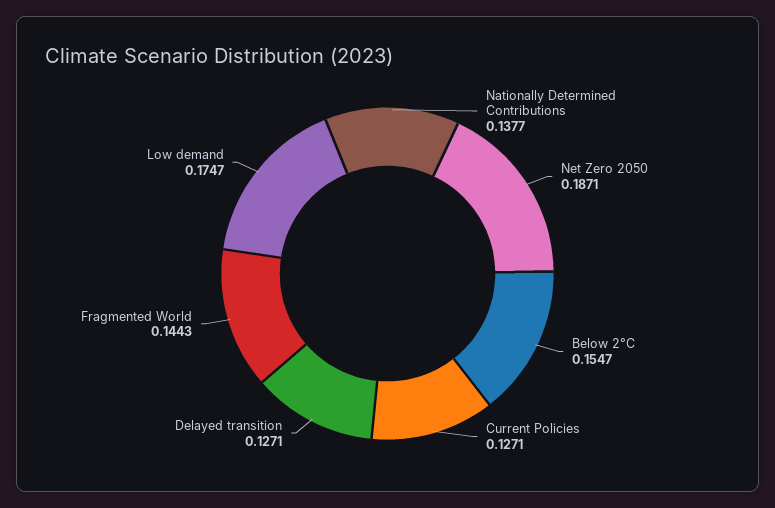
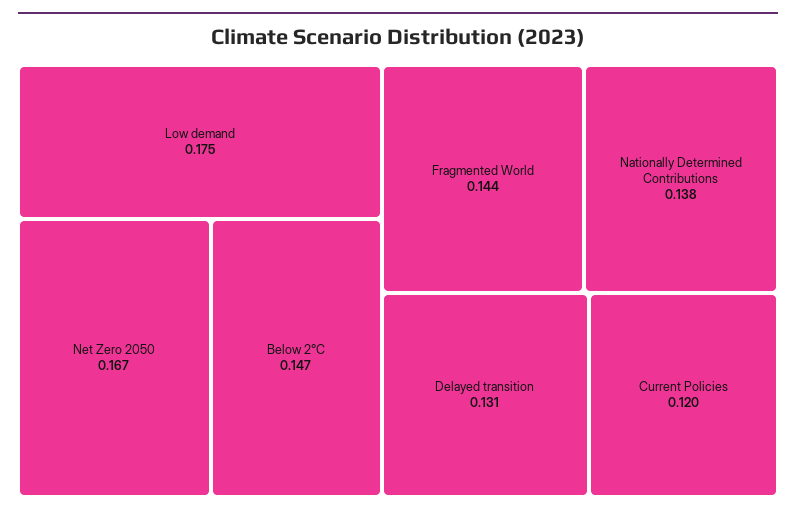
  {
    "Nationally Determined Contributions": 0.1377,
-   "Net Zero 2050": 0.1871,
+   "Net Zero 2050": 0.167,
-   "Below 2°C": 0.1547,
+   "Below 2°C": 0.147,
-   "Current Policies": 0.1271,
+   "Current Policies": 0.12,
-   "Delayed transition": 0.1271,
+   "Delayed transition": 0.131,
    "Fragmented World": 0.1443,
    "Low demand": 0.1747
  }

